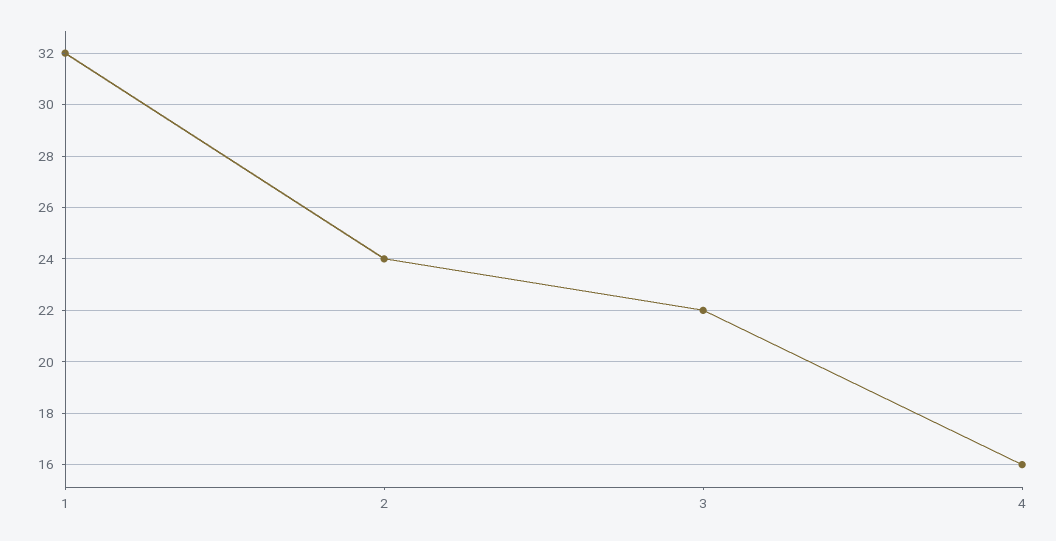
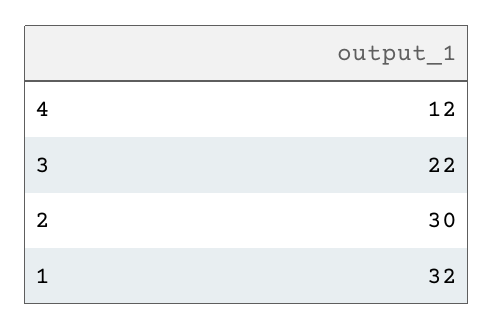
  {
    "1": 32,
-   "2": 24,
+   "2": 30,
    "3": 22,
-   "4": 16
+   "4": 12
  }

